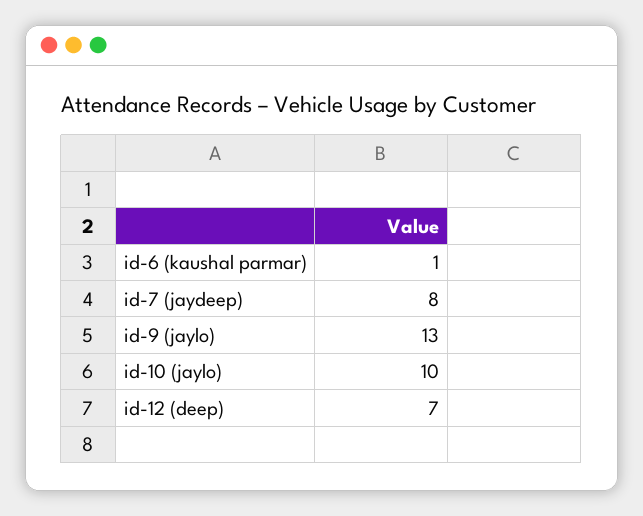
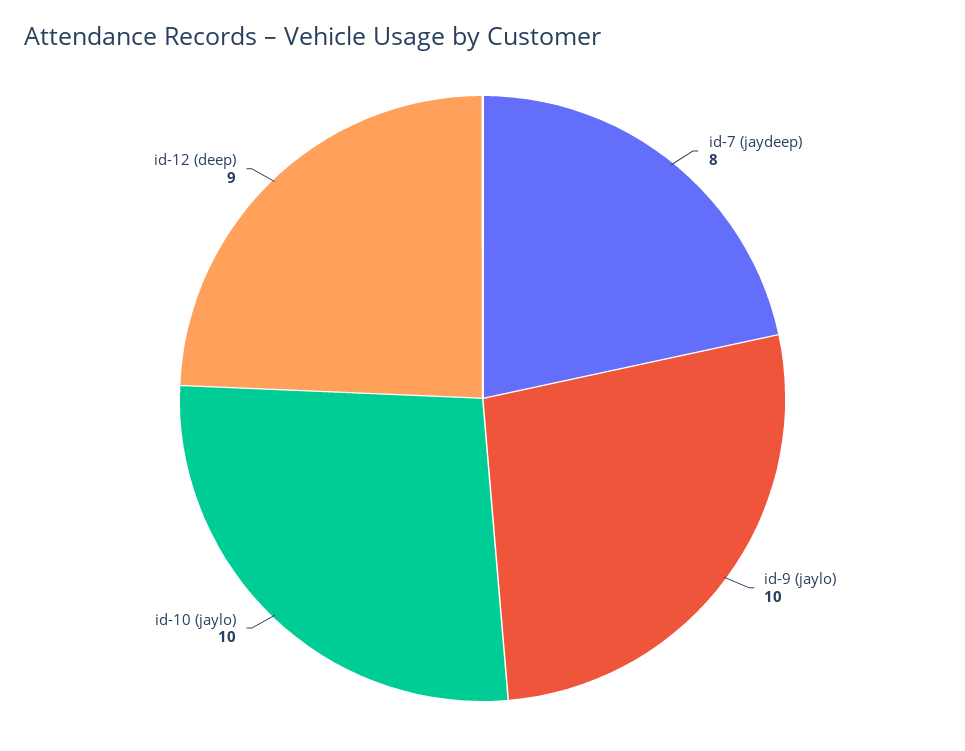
  {
-   "id-6 (kaushal parmar)": 1,
    "id-7 (jaydeep)": 8,
-   "id-9 (jaylo)": 13,
+   "id-9 (jaylo)": 10,
    "id-10 (jaylo)": 10,
-   "id-12 (deep)": 7
+   "id-12 (deep)": 9
  }

